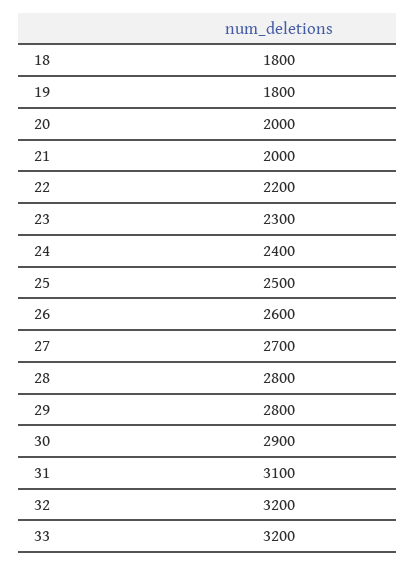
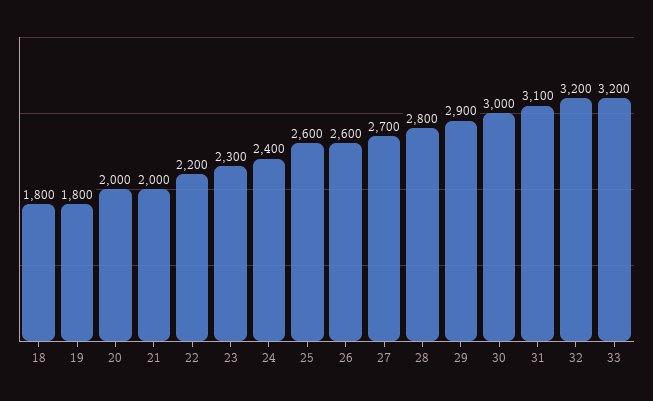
  {
    "18": 1800,
    "19": 1800,
    "20": 2000,
    "21": 2000,
    "22": 2200,
    "23": 2300,
    "24": 2400,
-   "25": 2500,
+   "25": 2600,
    "26": 2600,
    "27": 2700,
    "28": 2800,
-   "29": 2800,
+   "29": 2900,
-   "30": 2900,
+   "30": 3000,
    "31": 3100,
    "32": 3200,
    "33": 3200
  }

